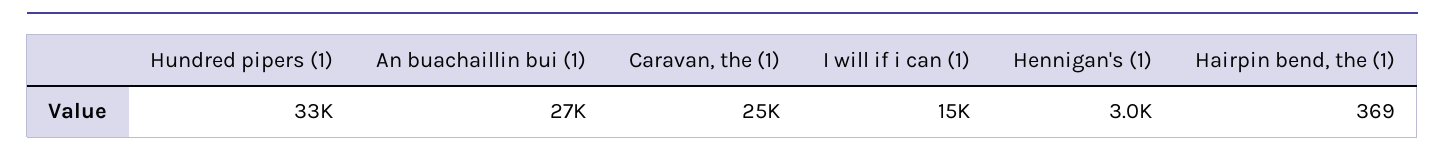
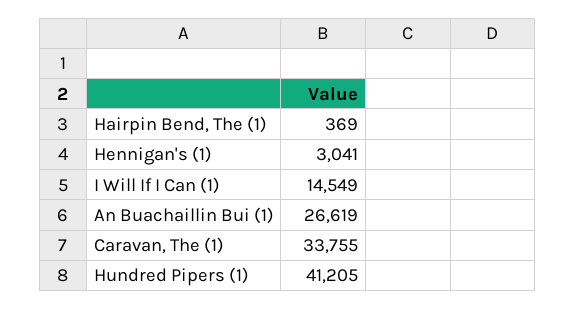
  {
-   "Hundred pipers (1)": 33000,
+   "Hundred pipers (1)": 41205,
    "An buachaillin bui (1)": 26619,
-   "Caravan, the (1)": 25000,
+   "Caravan, the (1)": 33755,
    "I will if i can (1)": 14549,
    "Hennigan's (1)": 3041,
    "Hairpin bend, the (1)": 369
  }

